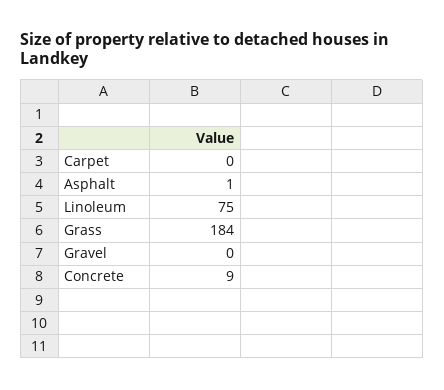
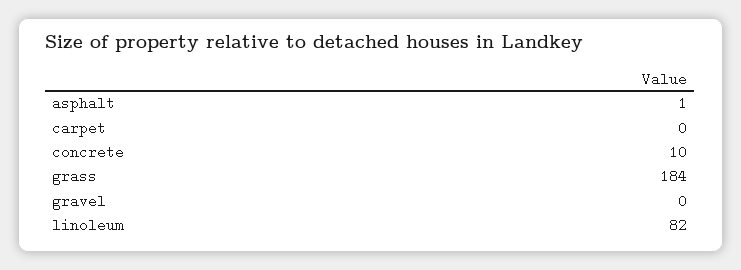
  {
    "Carpet": 0,
    "Asphalt": 1,
-   "Linoleum": 75,
+   "Linoleum": 82,
    "Grass": 184,
    "Gravel": 0,
-   "Concrete": 9
+   "Concrete": 10
  }

